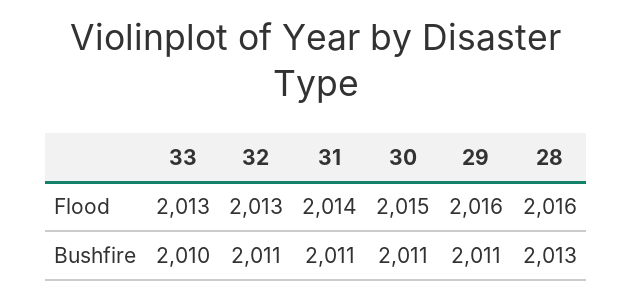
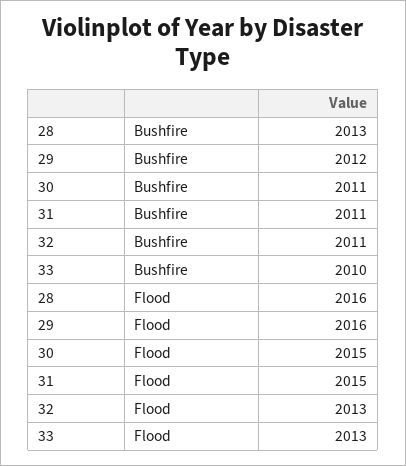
  {
    "33": {
      "Flood": 2013,
      "Bushfire": 2010
    },
    "32": {
      "Flood": 2013,
      "Bushfire": 2011
    },
    "31": {
-     "Flood": 2014,
+     "Flood": 2015,
      "Bushfire": 2011
    },
    "30": {
      "Flood": 2015,
      "Bushfire": 2011
    },
    "29": {
      "Flood": 2016,
-     "Bushfire": 2011
+     "Bushfire": 2012
    },
    "28": {
      "Flood": 2016,
      "Bushfire": 2013
    }
  }

